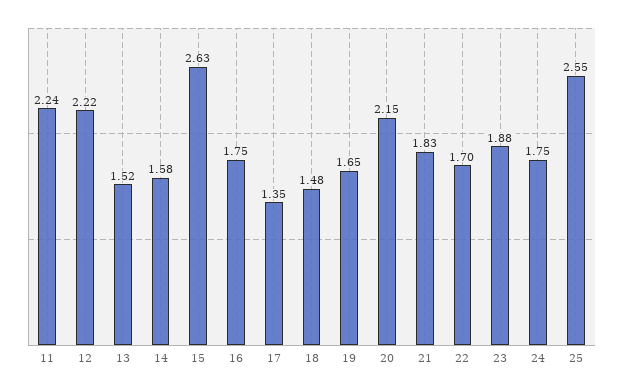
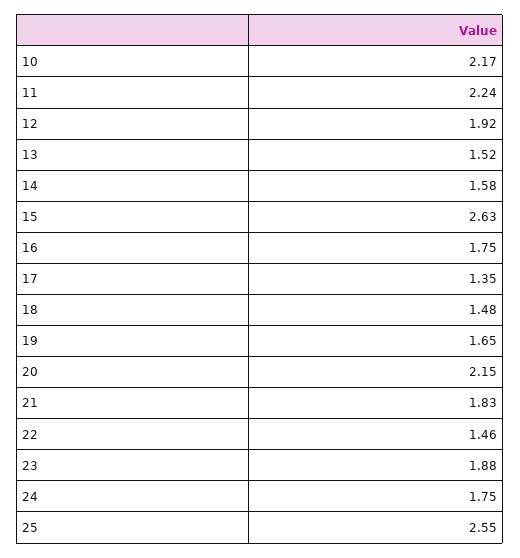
  {
    "11": 2.24,
-   "12": 2.22,
+   "12": 1.92,
    "13": 1.52,
    "14": 1.58,
    "15": 2.63,
    "16": 1.75,
    "17": 1.35,
    "18": 1.48,
    "19": 1.65,
    "20": 2.15,
    "21": 1.83,
-   "22": 1.7,
+   "22": 1.46,
    "23": 1.88,
    "24": 1.75,
-   "25": 2.55
+   "25": 2.55,
+   "10": 2.17
  }

